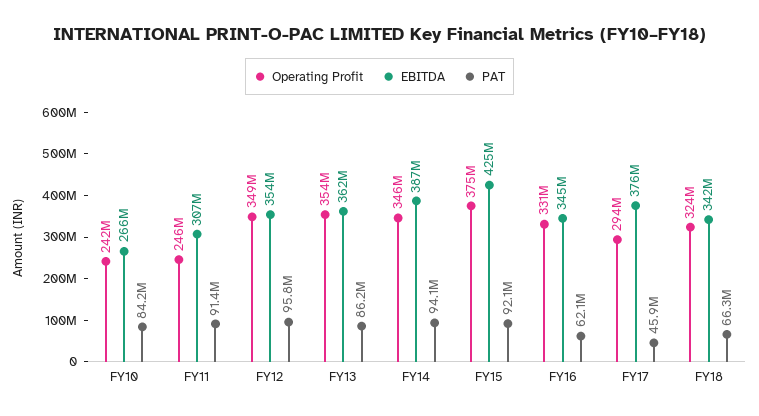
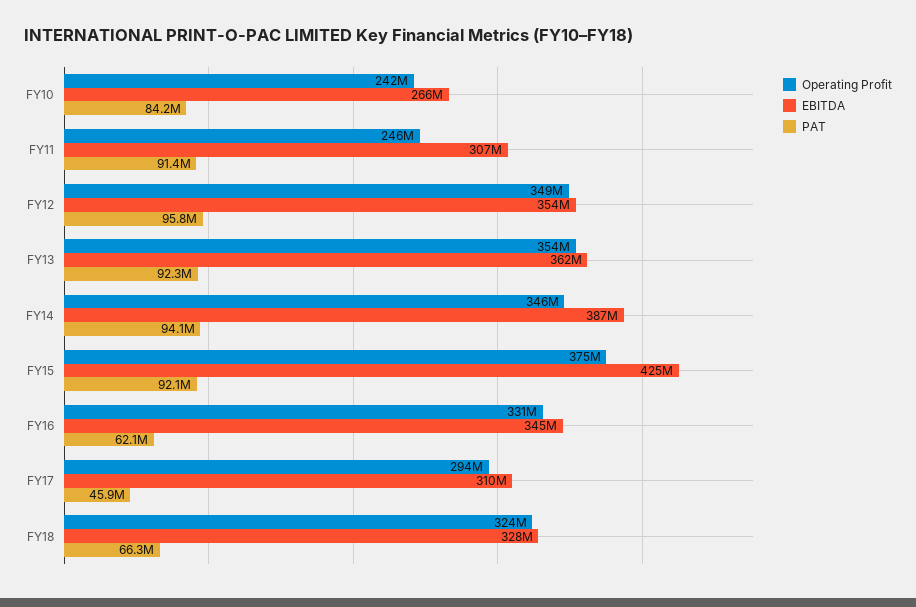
  {
    "Operating Profit": {
      "FY10": 242000000,
      "FY11": 246000000,
      "FY12": 349000000,
      "FY13": 354000000,
      "FY14": 346000000,
      "FY15": 375000000,
      "FY16": 331000000,
      "FY17": 294000000,
      "FY18": 324000000
    },
    "EBITDA": {
      "FY10": 266000000,
      "FY11": 307000000,
      "FY12": 354000000,
      "FY13": 362000000,
      "FY14": 387000000,
      "FY15": 425000000,
      "FY16": 345000000,
-     "FY17": 376000000,
+     "FY17": 310000000,
-     "FY18": 342000000
+     "FY18": 328000000
    },
    "PAT": {
      "FY10": 84200000,
      "FY11": 91400000,
      "FY12": 95800000,
-     "FY13": 86200000,
+     "FY13": 92300000,
      "FY14": 94100000,
      "FY15": 92100000,
      "FY16": 62100000,
      "FY17": 45900000,
      "FY18": 66300000
    }
  }

